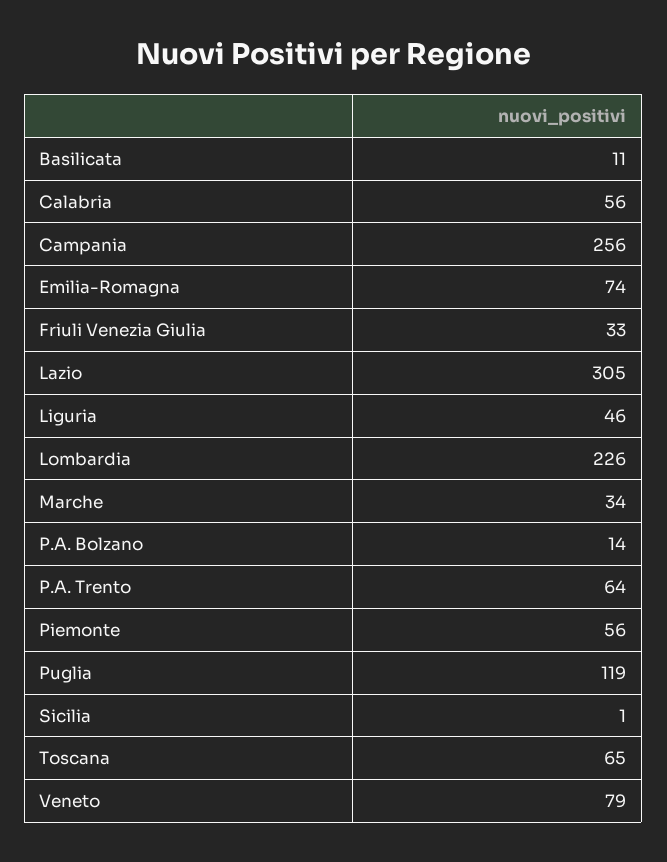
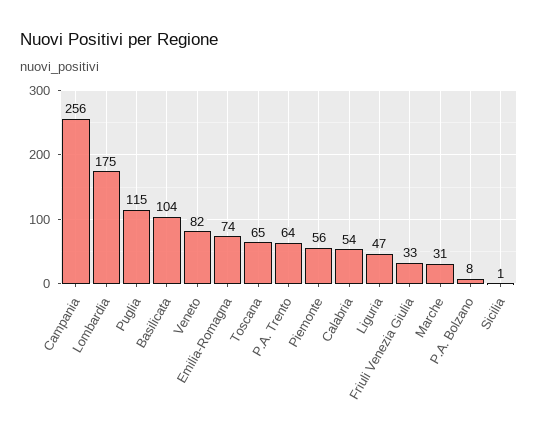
  {
-   "Basilicata": 11,
+   "Basilicata": 104,
-   "Calabria": 56,
+   "Calabria": 54,
    "Campania": 256,
    "Emilia-Romagna": 74,
    "Friuli Venezia Giulia": 33,
-   "Lazio": 305,
-   "Liguria": 46,
+   "Liguria": 47,
-   "Lombardia": 226,
+   "Lombardia": 175,
-   "Marche": 34,
+   "Marche": 31,
-   "P.A. Bolzano": 14,
+   "P.A. Bolzano": 8,
    "P.A. Trento": 64,
    "Piemonte": 56,
-   "Puglia": 119,
+   "Puglia": 115,
    "Sicilia": 1,
    "Toscana": 65,
-   "Veneto": 79
+   "Veneto": 82
  }

